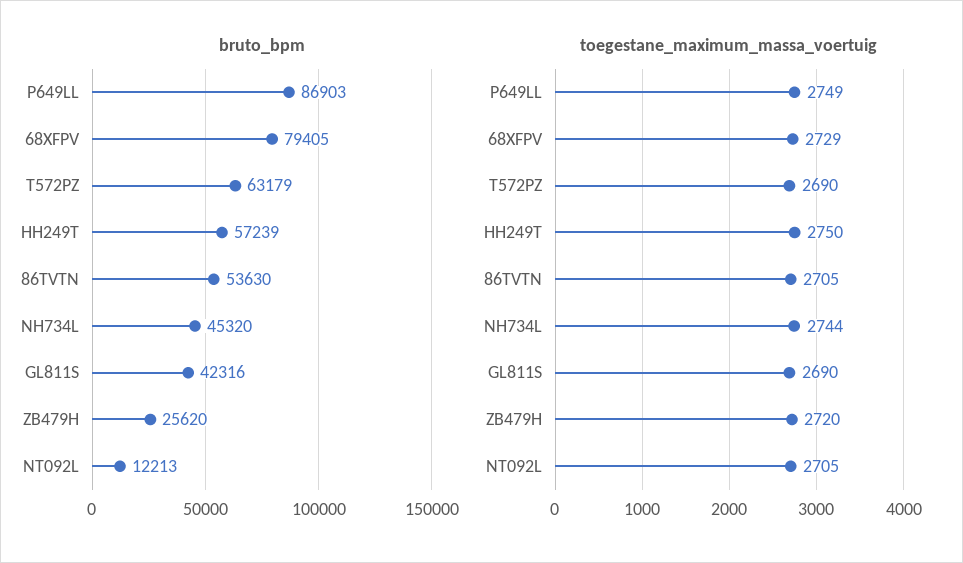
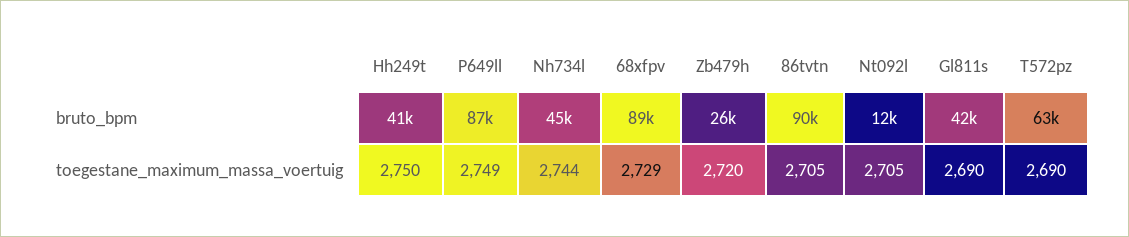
  {
    "bruto_bpm": {
      "P649LL": 86903,
-     "68XFPV": 79405,
+     "68XFPV": 89000,
      "T572PZ": 63179,
-     "HH249T": 57239,
+     "HH249T": 41000,
-     "86TVTN": 53630,
+     "86TVTN": 90000,
      "NH734L": 45320,
      "GL811S": 42316,
      "ZB479H": 25620,
      "NT092L": 12213
    },
    "toegestane_maximum_massa_voertuig": {
      "P649LL": 2749,
      "68XFPV": 2729,
      "T572PZ": 2690,
      "HH249T": 2750,
      "86TVTN": 2705,
      "NH734L": 2744,
      "GL811S": 2690,
      "ZB479H": 2720,
      "NT092L": 2705
    }
  }

